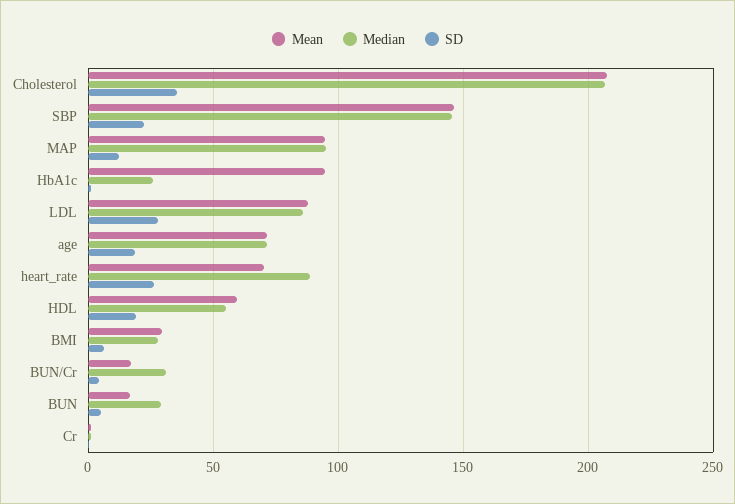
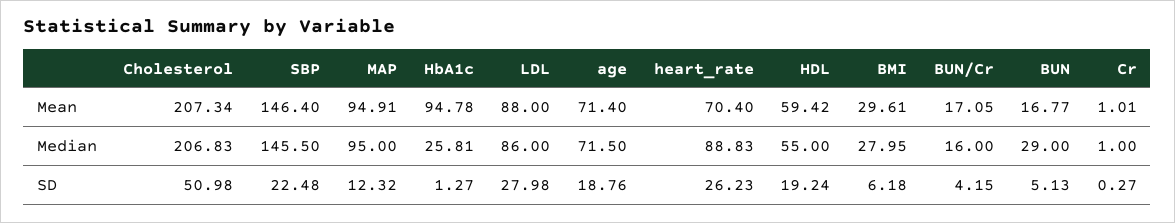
  {
    "Mean": {
      "Cholesterol": 207.34,
      "SBP": 146.4,
      "MAP": 94.91,
      "HbA1c": 94.78,
      "LDL": 88,
      "age": 71.4,
      "heart_rate": 70.4,
      "HDL": 59.42,
      "BMI": 29.61,
      "BUN/Cr": 17.05,
      "BUN": 16.77,
      "Cr": 1.01
    },
    "Median": {
      "Cholesterol": 206.83,
      "SBP": 145.5,
      "MAP": 95,
      "HbA1c": 25.81,
      "LDL": 86,
      "age": 71.5,
      "heart_rate": 88.83,
      "HDL": 55,
      "BMI": 27.95,
-     "BUN/Cr": 30,
+     "BUN/Cr": 16,
      "BUN": 29,
      "Cr": 1
    },
    "SD": {
-     "Cholesterol": 35,
+     "Cholesterol": 50.98,
      "SBP": 22.48,
      "MAP": 12.32,
      "HbA1c": 1.27,
      "LDL": 27.98,
      "age": 18.76,
      "heart_rate": 26.23,
      "HDL": 19.24,
      "BMI": 6.18,
      "BUN/Cr": 4.15,
      "BUN": 5.13,
      "Cr": 0.27
    }
  }

